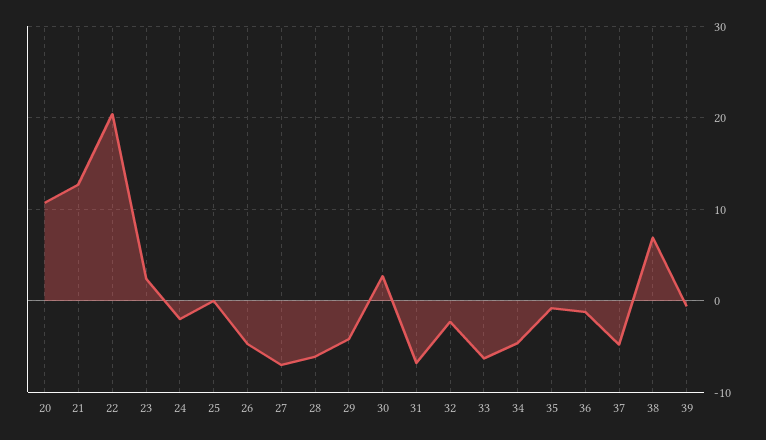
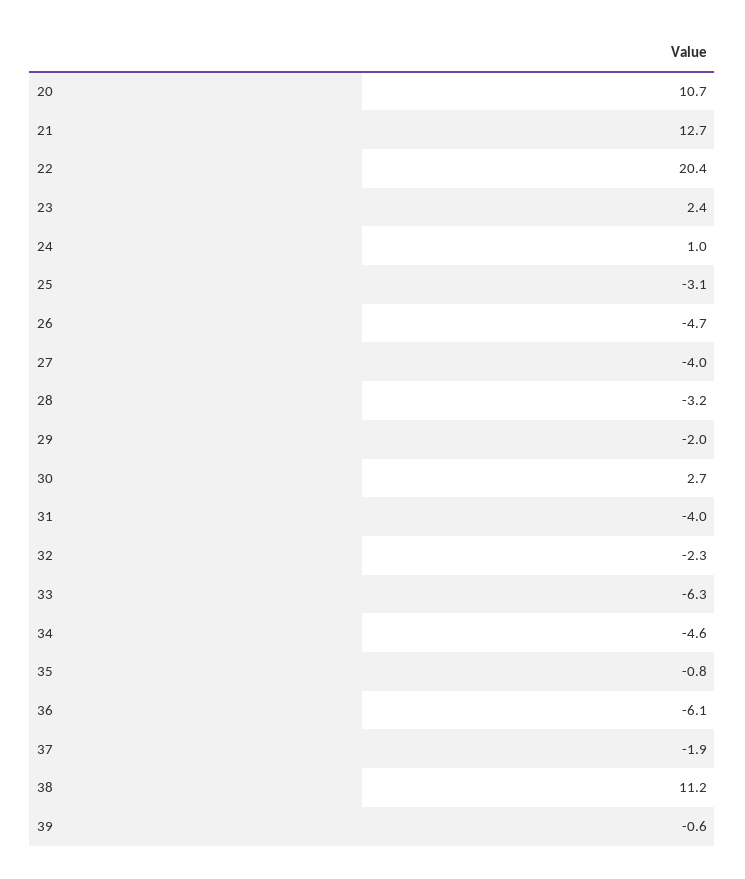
  {
    "20": 10.7,
    "21": 12.7,
    "22": 20.4,
    "23": 2.4,
-   "24": -2,
+   "24": 1,
-   "25": 0,
+   "25": -3.1,
    "26": -4.7,
-   "27": -7,
+   "27": -4,
-   "28": -6,
+   "28": -3.2,
-   "29": -4,
+   "29": -2,
    "30": 2.7,
-   "31": -7,
+   "31": -4,
    "32": -2.3,
    "33": -6.3,
    "34": -4.6,
    "35": -0.8,
-   "36": -1,
+   "36": -6.1,
-   "37": -5,
+   "37": -1.9,
-   "38": 7,
+   "38": 11.2,
    "39": -0.6
  }

